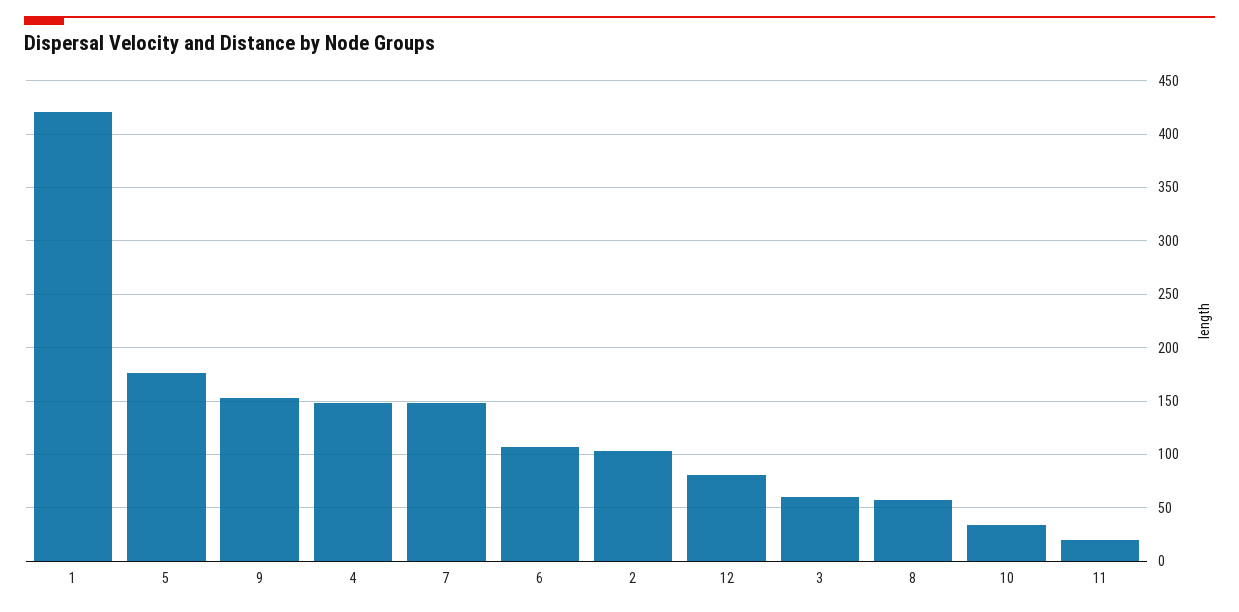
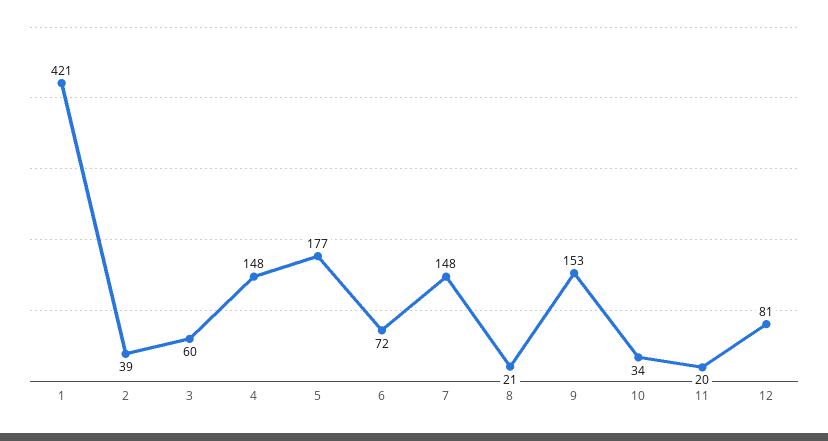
  {
    "1": 421,
    "5": 177,
    "9": 153,
    "4": 148,
    "7": 148,
-   "6": 110,
+   "6": 72,
-   "2": 100,
+   "2": 39,
    "12": 81,
    "3": 60,
-   "8": 60,
+   "8": 21,
    "10": 34,
    "11": 20
  }

